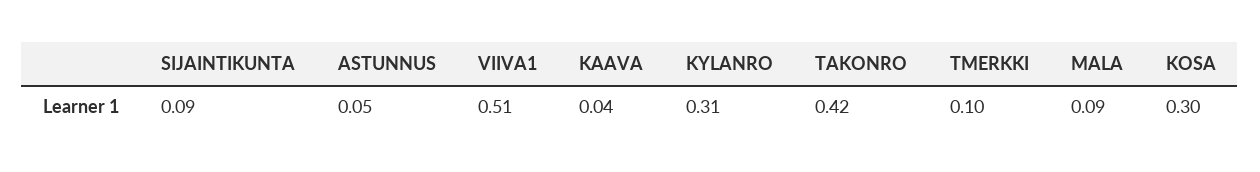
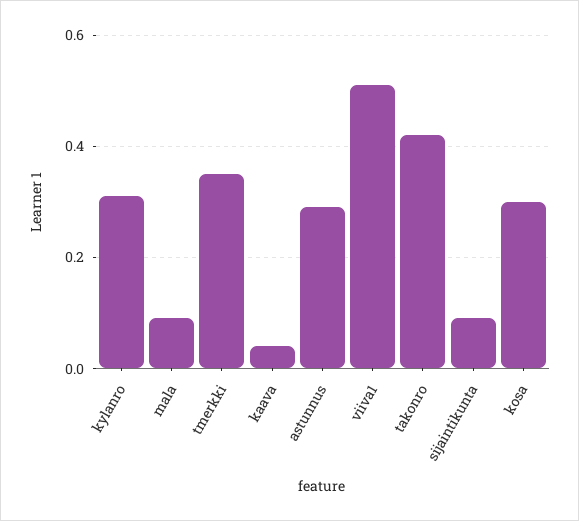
  {
    "SIJAINTIKUNTA": 0.09,
-   "ASTUNNUS": 0.05,
+   "ASTUNNUS": 0.3,
    "VIIVA1": 0.51,
    "KAAVA": 0.04,
    "KYLANRO": 0.31,
    "TAKONRO": 0.42,
-   "TMERKKI": 0.1,
+   "TMERKKI": 0.35,
    "MALA": 0.09,
    "KOSA": 0.3
  }

